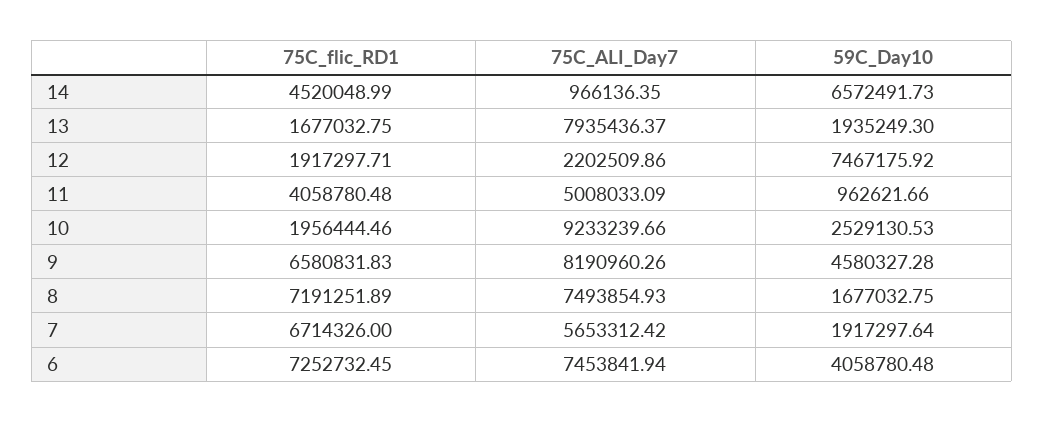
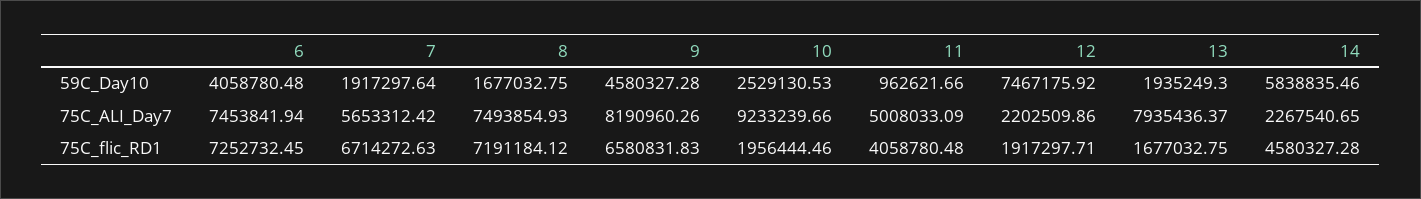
  {
    "75C_flic_RD1": {
-     "14": 4520048.99,
+     "14": 4580327.28,
      "13": 1677032.75,
      "12": 1917297.71,
      "11": 4058780.48,
      "10": 1956444.46,
      "9": 6580831.83,
-     "8": 7191251.89,
+     "8": 7191184.12,
-     "7": 6714326,
+     "7": 6714272.63,
      "6": 7252732.45
    },
    "75C_ALI_Day7": {
-     "14": 966136.35,
+     "14": 2267540.65,
      "13": 7935436.37,
      "12": 2202509.86,
      "11": 5008033.09,
      "10": 9233239.66,
      "9": 8190960.26,
      "8": 7493854.93,
      "7": 5653312.42,
      "6": 7453841.94
    },
    "59C_Day10": {
-     "14": 6572491.73,
+     "14": 5838835.46,
      "13": 1935249.3,
      "12": 7467175.92,
      "11": 962621.66,
      "10": 2529130.53,
      "9": 4580327.28,
      "8": 1677032.75,
      "7": 1917297.64,
      "6": 4058780.48
    }
  }

